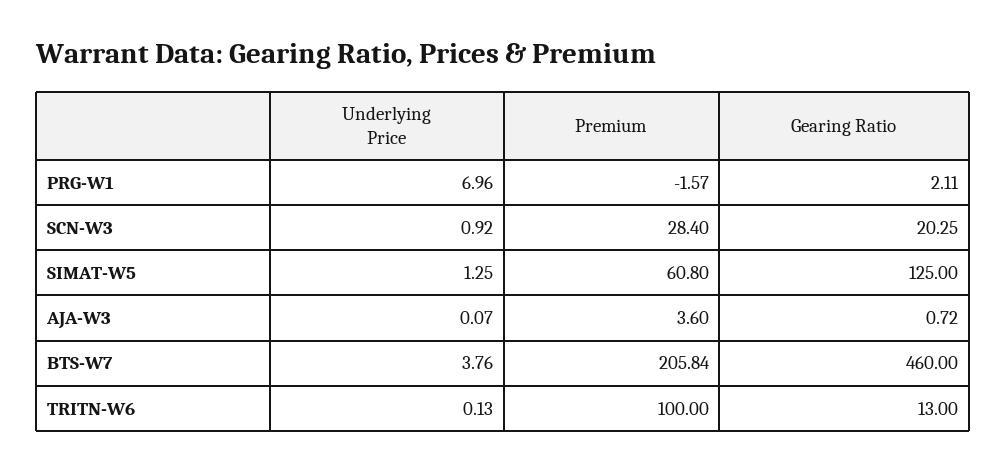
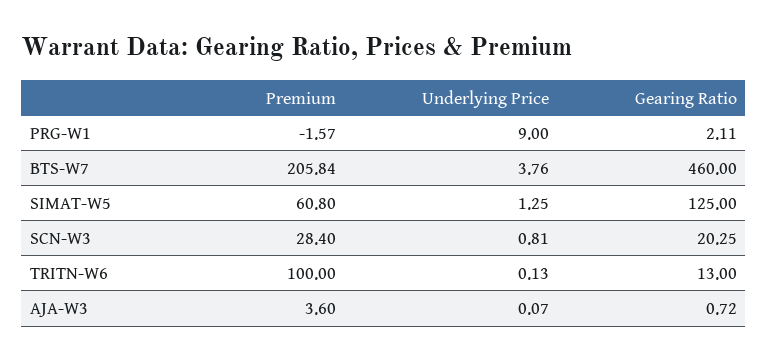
  {
    "Underlying Price": {
-     "PRG-W1": 6.96,
+     "PRG-W1": 9,
-     "SCN-W3": 0.92,
+     "SCN-W3": 0.81,
      "SIMAT-W5": 1.25,
      "AJA-W3": 0.07,
      "BTS-W7": 3.76,
      "TRITN-W6": 0.13
    },
    "Premium": {
      "PRG-W1": -1.57,
      "SCN-W3": 28.4,
      "SIMAT-W5": 60.8,
      "AJA-W3": 3.6,
      "BTS-W7": 205.84,
      "TRITN-W6": 100
    },
    "Gearing Ratio": {
      "PRG-W1": 2.11,
      "SCN-W3": 20.25,
      "SIMAT-W5": 125,
      "AJA-W3": 0.72,
      "BTS-W7": 460,
      "TRITN-W6": 13
    }
  }

